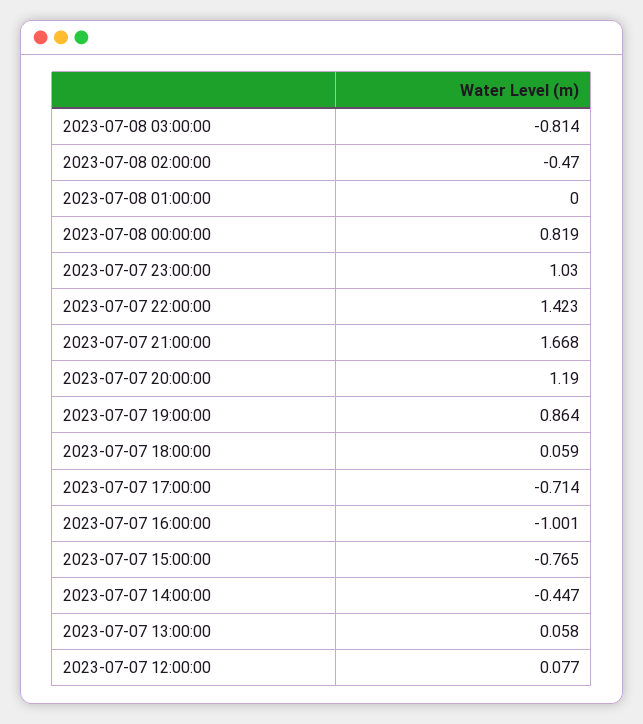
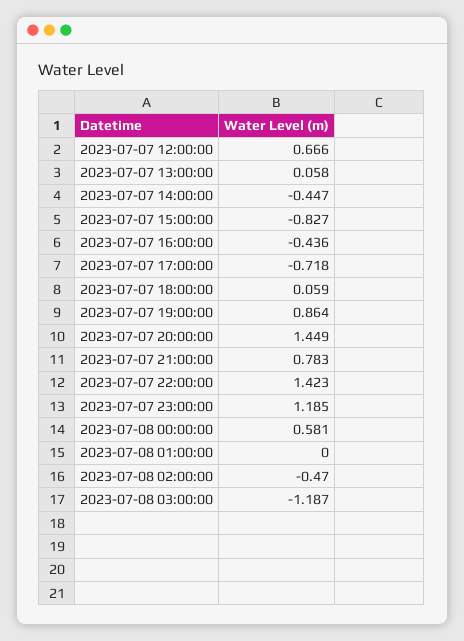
  {
-   "2023-07-08 03:00:00": -0.814,
+   "2023-07-08 03:00:00": -1.187,
    "2023-07-08 02:00:00": -0.47,
    "2023-07-08 01:00:00": 0,
-   "2023-07-08 00:00:00": 0.819,
+   "2023-07-08 00:00:00": 0.581,
-   "2023-07-07 23:00:00": 1.03,
+   "2023-07-07 23:00:00": 1.185,
    "2023-07-07 22:00:00": 1.423,
-   "2023-07-07 21:00:00": 1.668,
+   "2023-07-07 21:00:00": 0.783,
-   "2023-07-07 20:00:00": 1.19,
+   "2023-07-07 20:00:00": 1.449,
    "2023-07-07 19:00:00": 0.864,
    "2023-07-07 18:00:00": 0.059,
-   "2023-07-07 17:00:00": -0.714,
+   "2023-07-07 17:00:00": -0.718,
-   "2023-07-07 16:00:00": -1.001,
+   "2023-07-07 16:00:00": -0.436,
-   "2023-07-07 15:00:00": -0.765,
+   "2023-07-07 15:00:00": -0.827,
    "2023-07-07 14:00:00": -0.447,
    "2023-07-07 13:00:00": 0.058,
-   "2023-07-07 12:00:00": 0.077
+   "2023-07-07 12:00:00": 0.666
  }

